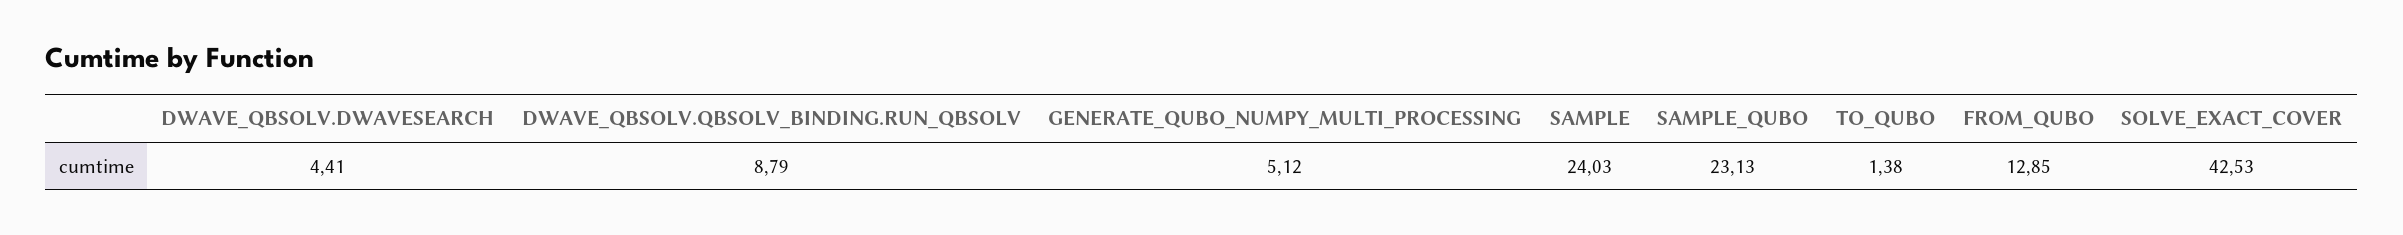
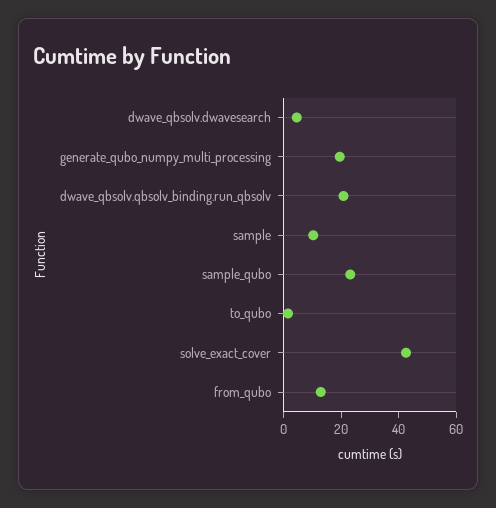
  {
    "DWAVE_QBSOLV.DWAVESEARCH": 4.41,
-   "DWAVE_QBSOLV.QBSOLV_BINDING.RUN_QBSOLV": 8.79,
+   "DWAVE_QBSOLV.QBSOLV_BINDING.RUN_QBSOLV": 20,
-   "GENERATE_QUBO_NUMPY_MULTI_PROCESSING": 5.12,
+   "GENERATE_QUBO_NUMPY_MULTI_PROCESSING": 20,
-   "SAMPLE": 24.03,
+   "SAMPLE": 10,
    "SAMPLE_QUBO": 23.13,
    "TO_QUBO": 1.38,
    "FROM_QUBO": 12.85,
    "SOLVE_EXACT_COVER": 42.53
  }

